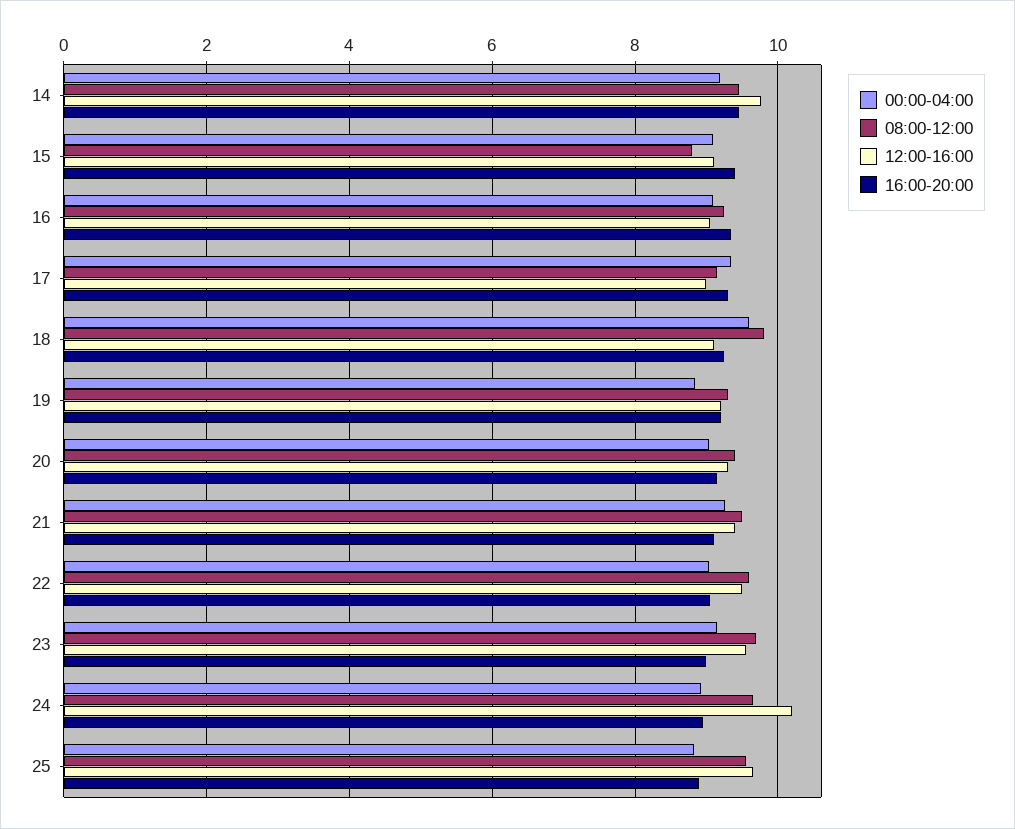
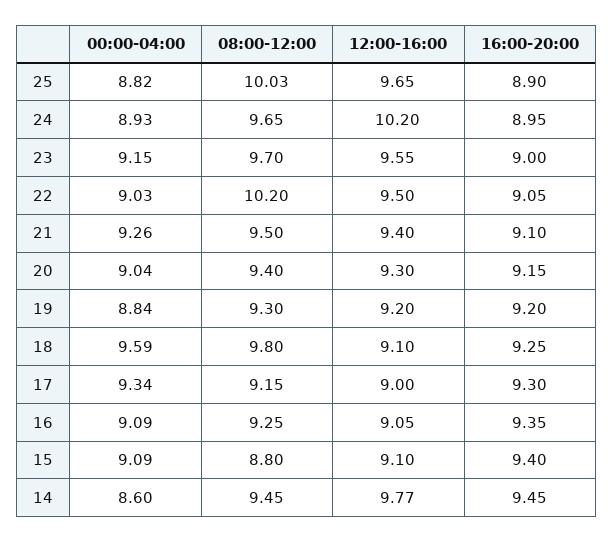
  {
    "00:00-04:00": {
-     "14": 9.2,
+     "14": 8.6,
      "15": 9.09,
      "16": 9.09,
      "17": 9.34,
      "18": 9.59,
      "19": 8.84,
      "20": 9.04,
      "21": 9.26,
      "22": 9.03,
      "23": 9.15,
      "24": 8.93,
      "25": 8.82
    },
    "08:00-12:00": {
      "14": 9.45,
      "15": 8.8,
      "16": 9.25,
      "17": 9.15,
      "18": 9.8,
      "19": 9.3,
      "20": 9.4,
      "21": 9.5,
-     "22": 9.6,
+     "22": 10.2,
      "23": 9.7,
      "24": 9.65,
-     "25": 9.6
+     "25": 10.03
    },
    "12:00-16:00": {
      "14": 9.77,
      "15": 9.1,
      "16": 9.05,
      "17": 9,
      "18": 9.1,
      "19": 9.2,
      "20": 9.3,
      "21": 9.4,
      "22": 9.5,
      "23": 9.55,
      "24": 10.2,
      "25": 9.65
    },
    "16:00-20:00": {
      "14": 9.45,
      "15": 9.4,
      "16": 9.35,
      "17": 9.3,
      "18": 9.25,
      "19": 9.2,
      "20": 9.15,
      "21": 9.1,
      "22": 9.05,
      "23": 9,
      "24": 8.95,
      "25": 8.9
    }
  }

